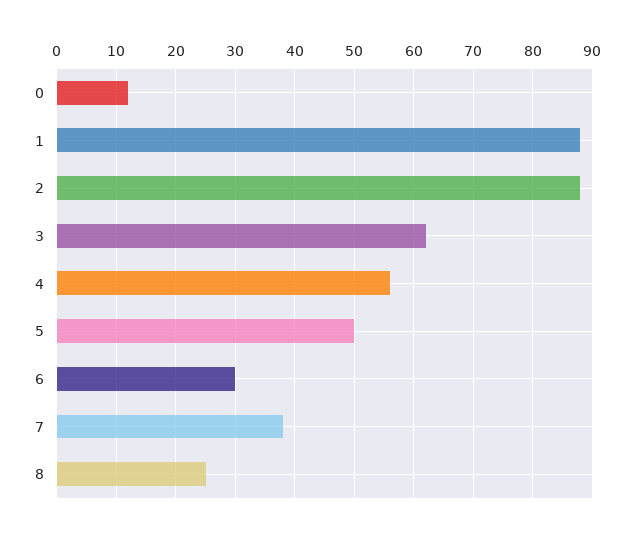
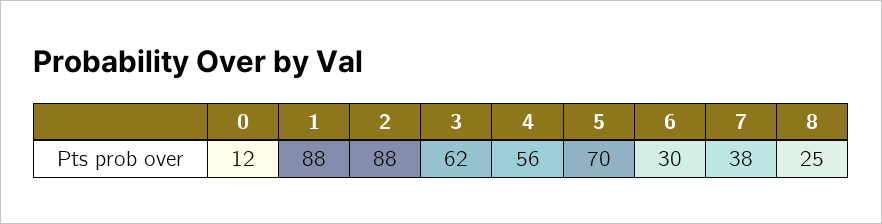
  {
    "0": 12,
    "1": 88,
    "2": 88,
    "3": 62,
    "4": 56,
-   "5": 50,
+   "5": 70,
    "6": 30,
    "7": 38,
    "8": 25
  }

